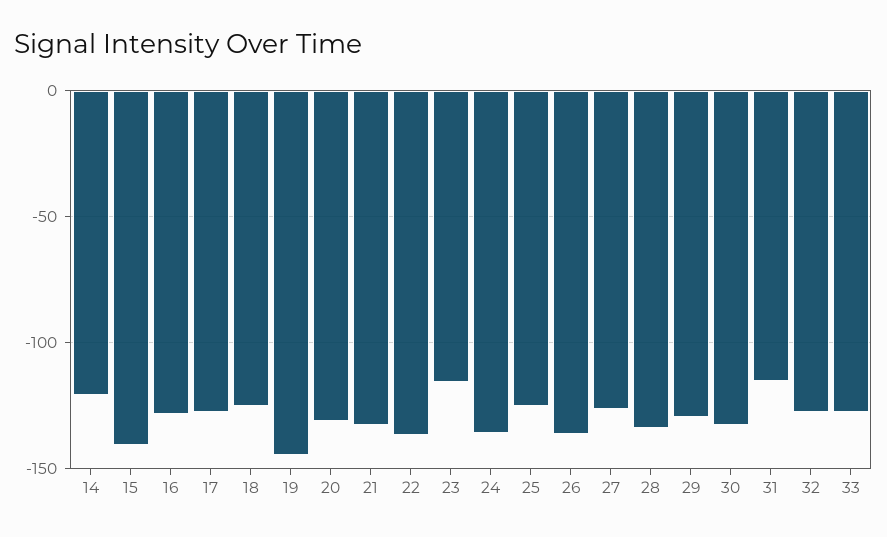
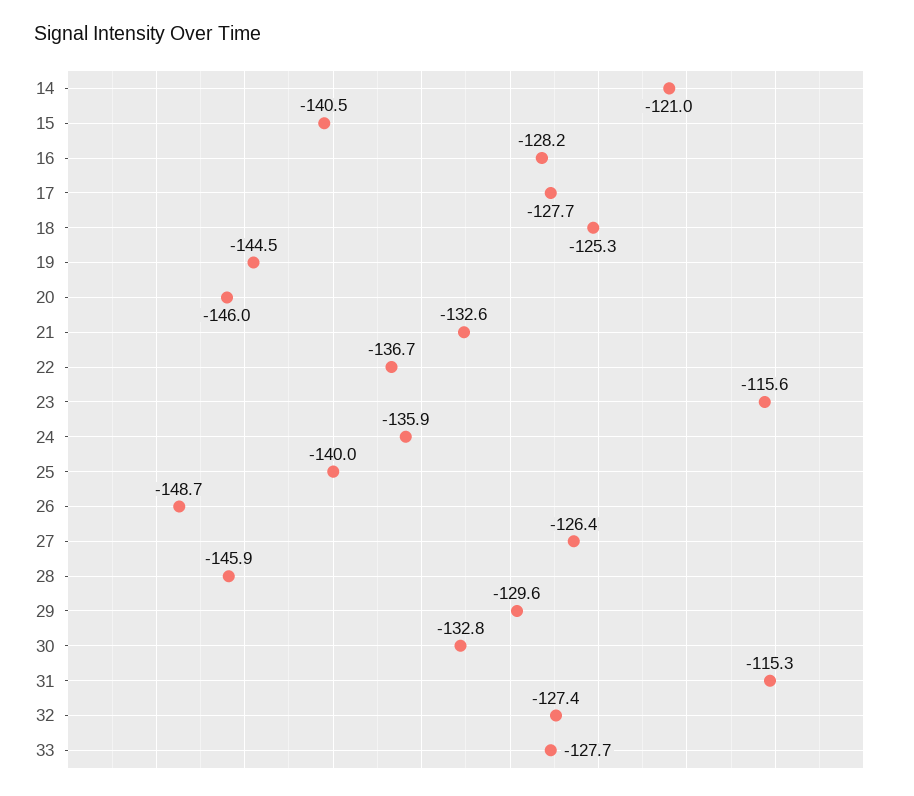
  {
    "14": -121,
    "15": -140.5,
    "16": -128.2,
    "17": -127.7,
    "18": -125.3,
    "19": -144.5,
-   "20": -130,
+   "20": -146,
    "21": -132.6,
    "22": -136.7,
    "23": -115.6,
    "24": -135.9,
-   "25": -125,
+   "25": -140,
-   "26": -135,
+   "26": -148.7,
    "27": -126.4,
-   "28": -135,
+   "28": -145.9,
    "29": -129.6,
    "30": -132.8,
    "31": -115.3,
    "32": -127.4,
    "33": -127.7
  }

